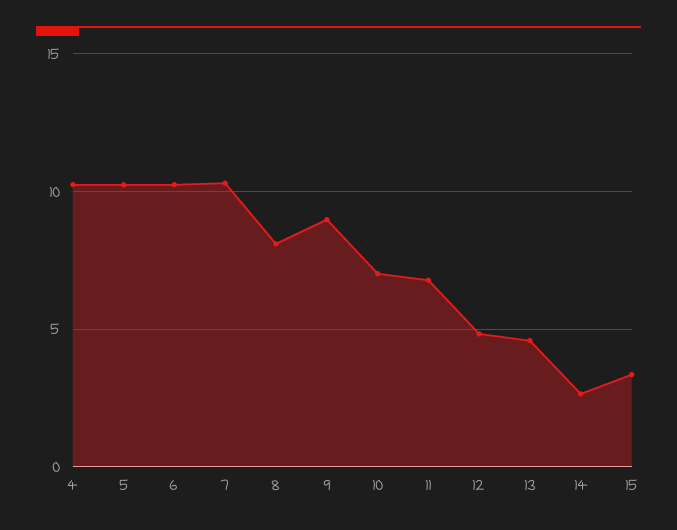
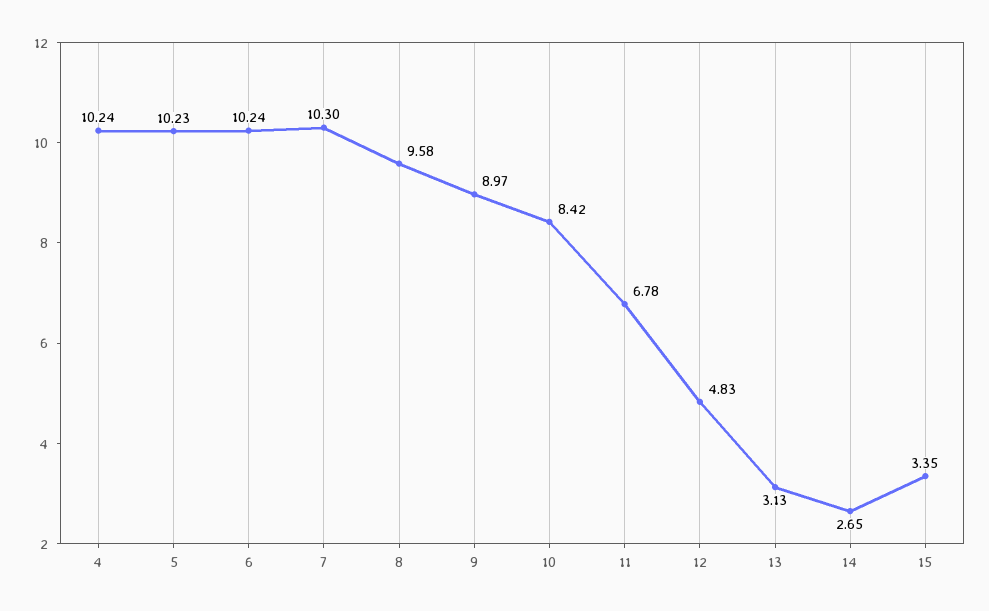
  {
    "4": 10.24,
    "5": 10.23,
    "6": 10.24,
    "7": 10.3,
-   "8": 8,
+   "8": 9.58,
    "9": 8.97,
-   "10": 7,
+   "10": 8.42,
    "11": 6.78,
    "12": 4.83,
-   "13": 4.5,
+   "13": 3.13,
    "14": 2.65,
    "15": 3.35
  }

